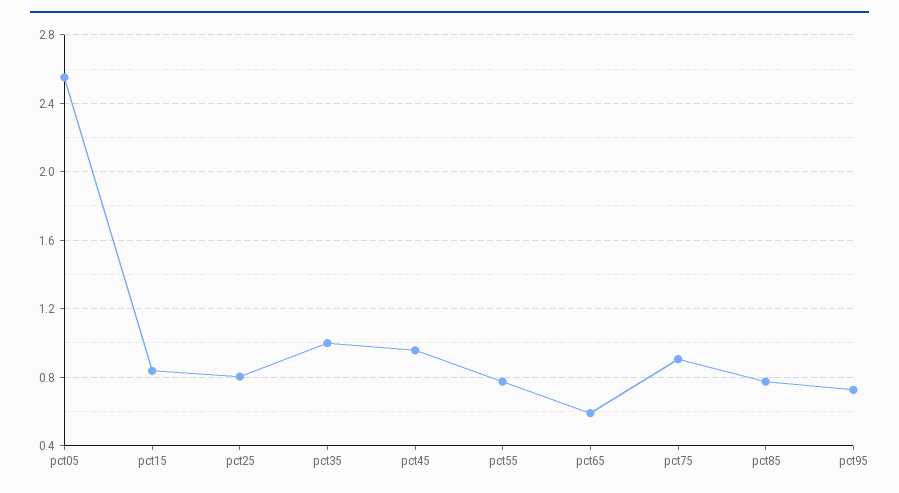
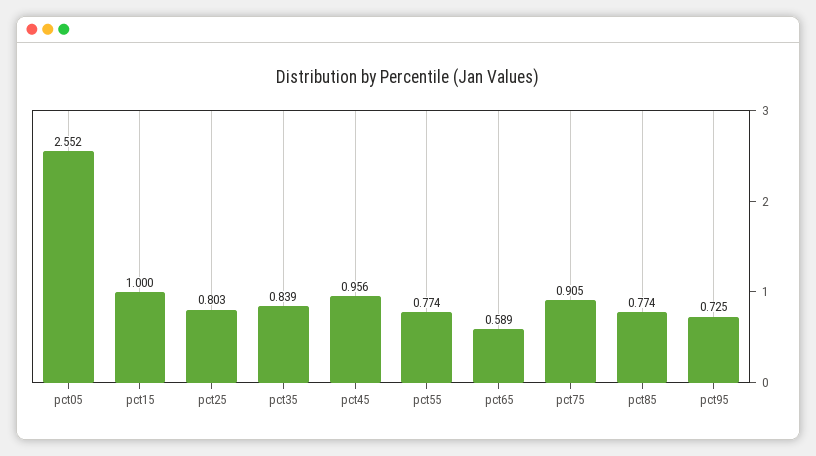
  {
    "pct05": 2.552,
-   "pct15": 0.85,
+   "pct15": 1,
    "pct25": 0.803,
-   "pct35": 1,
+   "pct35": 0.839,
    "pct45": 0.956,
    "pct55": 0.774,
    "pct65": 0.589,
    "pct75": 0.905,
    "pct85": 0.774,
    "pct95": 0.725
  }

